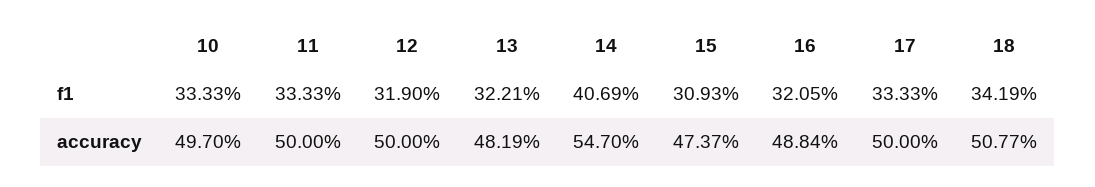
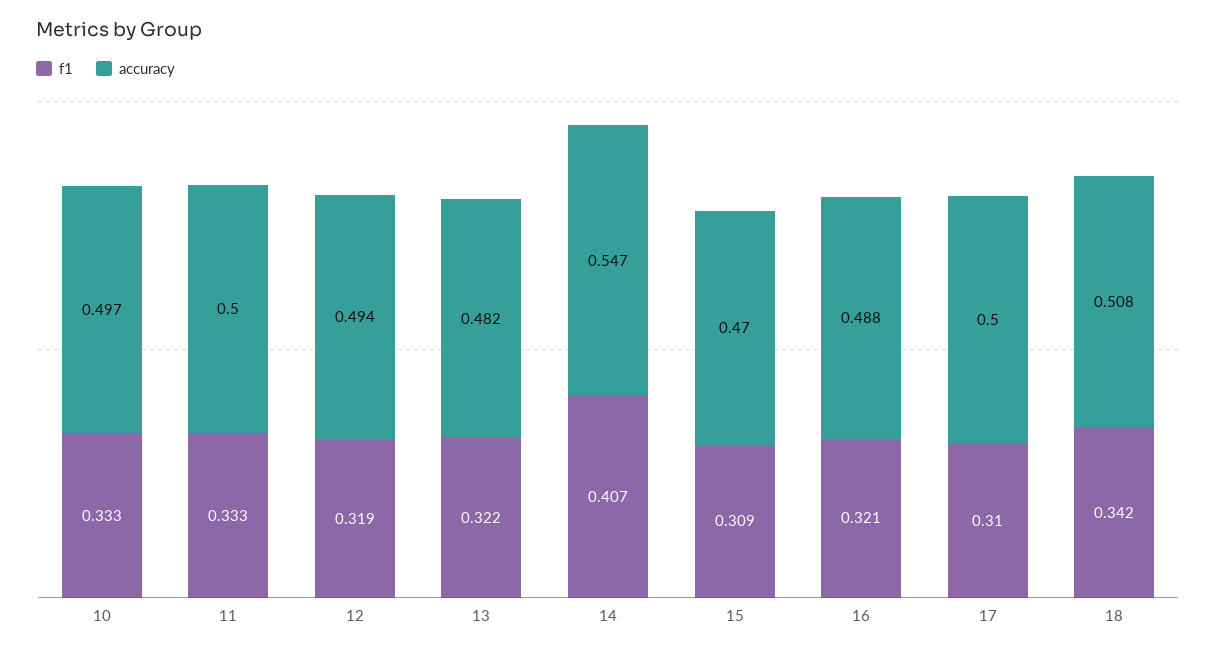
  {
    "f1": {
      "10": 0.3333,
      "11": 0.3333,
      "12": 0.319,
      "13": 0.3221,
      "14": 0.4069,
      "15": 0.3093,
      "16": 0.3205,
-     "17": 0.3333,
+     "17": 0.31,
      "18": 0.3419
    },
    "accuracy": {
      "10": 0.497,
      "11": 0.5,
-     "12": 0.5,
+     "12": 0.494,
      "13": 0.4819,
      "14": 0.547,
-     "15": 0.4737,
+     "15": 0.47,
      "16": 0.4884,
      "17": 0.5,
      "18": 0.5077
    }
  }

